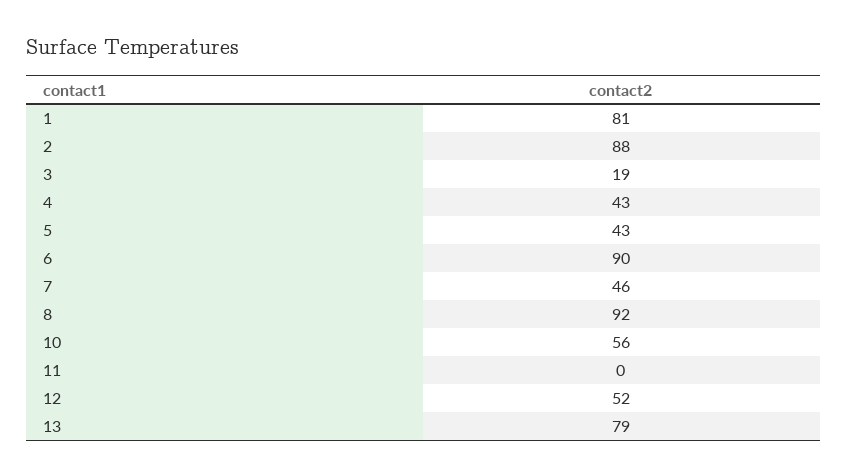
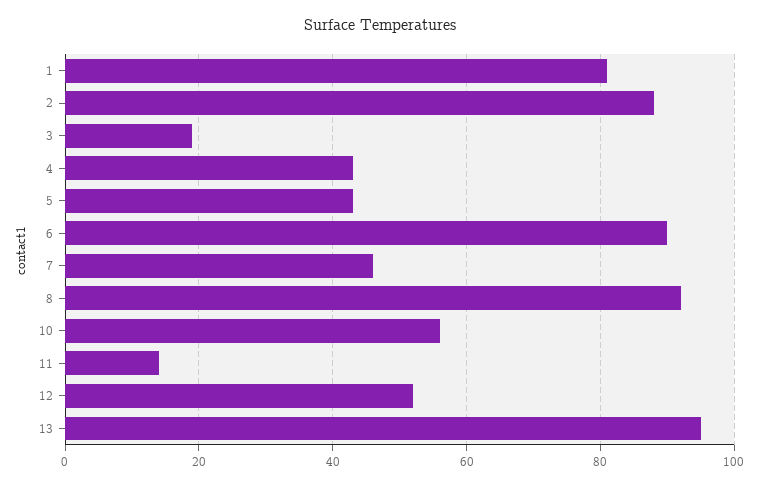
  {
    "1": 81,
    "2": 88,
    "3": 19,
    "4": 43,
    "5": 43,
    "6": 90,
    "7": 46,
    "8": 92,
    "10": 56,
-   "11": 0,
+   "11": 15,
    "12": 52,
-   "13": 79
+   "13": 95
  }

